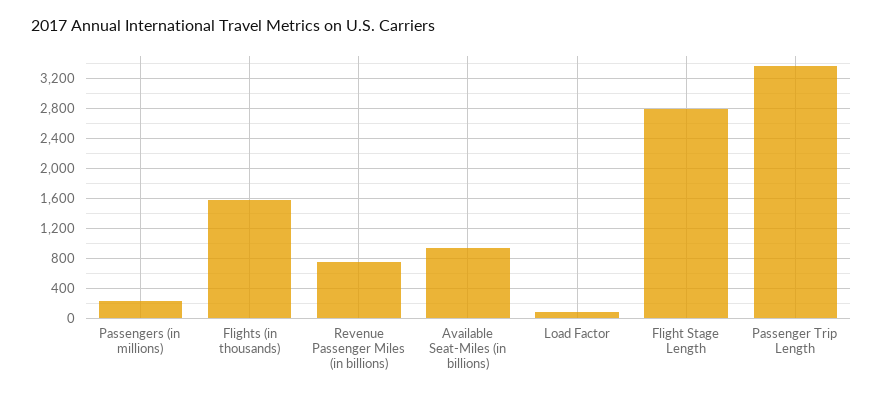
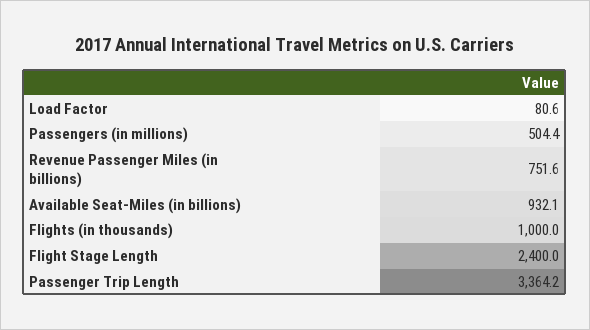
  {
-   "Passengers (in millions)": 200,
+   "Passengers (in millions)": 504.4,
-   "Flights (in thousands)": 1600,
+   "Flights (in thousands)": 1000,
    "Revenue Passenger Miles (in billions)": 751.6,
    "Available Seat-Miles (in billions)": 932.1,
    "Load Factor": 80.6,
-   "Flight Stage Length": 2800,
+   "Flight Stage Length": 2400,
    "Passenger Trip Length": 3364.2
  }

